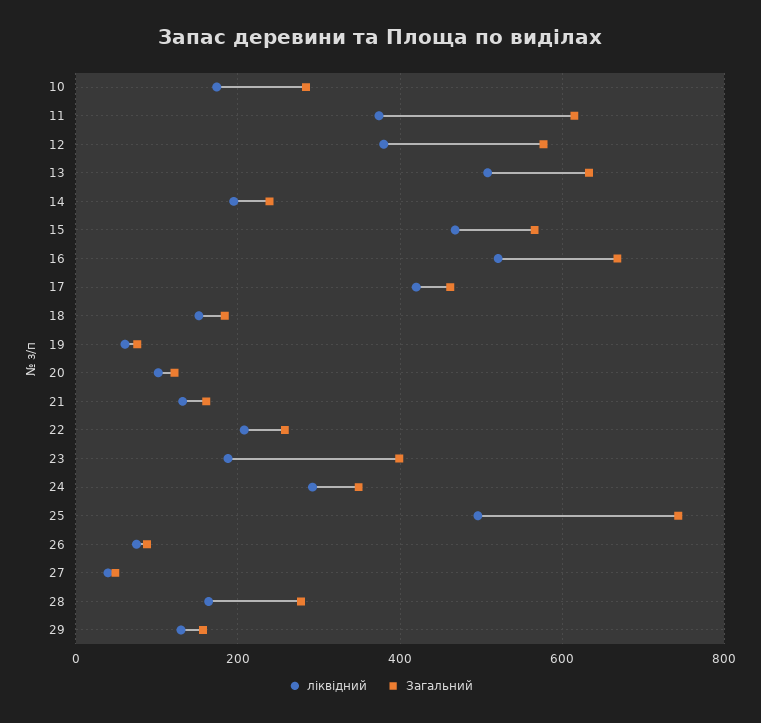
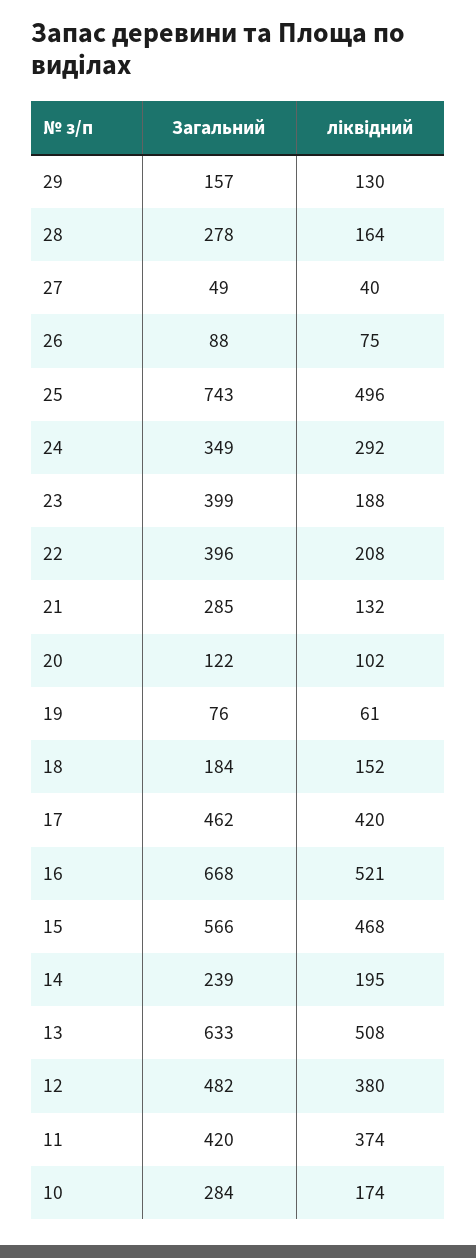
  {
    "ліквідний": {
      "10": 174,
      "11": 374,
      "12": 380,
      "13": 508,
      "14": 195,
      "15": 468,
      "16": 521,
      "17": 420,
      "18": 152,
      "19": 61,
      "20": 102,
      "21": 132,
      "22": 208,
      "23": 188,
      "24": 292,
      "25": 496,
      "26": 75,
      "27": 40,
      "28": 164,
      "29": 130
    },
    "Загальний": {
      "10": 284,
-     "11": 620,
+     "11": 420,
-     "12": 580,
+     "12": 482,
      "13": 633,
      "14": 239,
      "15": 566,
      "16": 668,
      "17": 462,
      "18": 184,
      "19": 76,
      "20": 122,
-     "21": 160,
+     "21": 285,
-     "22": 260,
+     "22": 396,
      "23": 399,
      "24": 349,
      "25": 743,
      "26": 88,
      "27": 49,
      "28": 278,
      "29": 157
    }
  }

